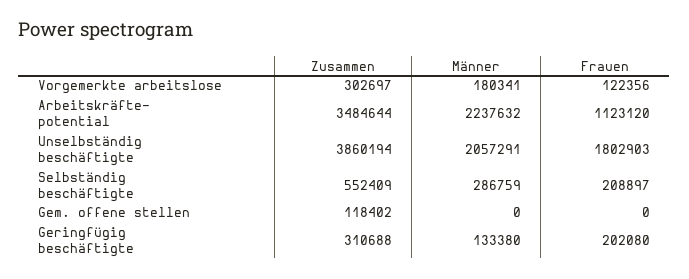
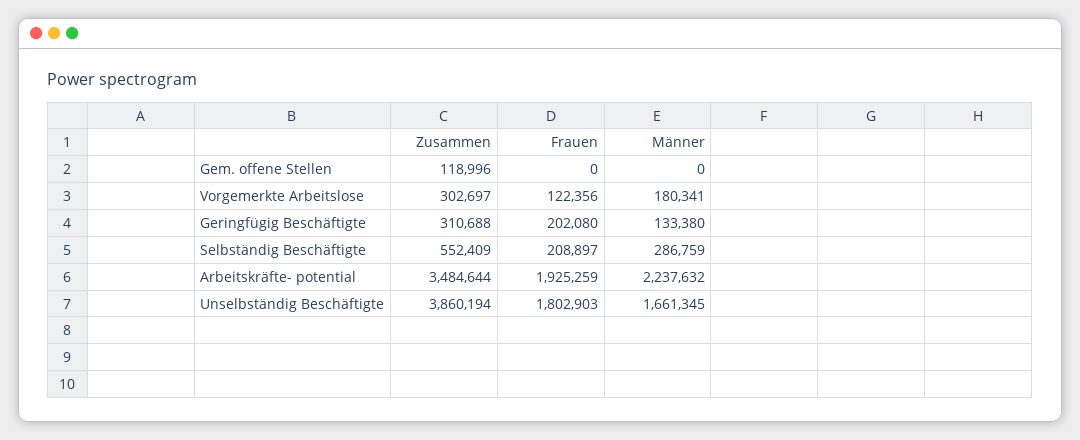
  {
    "Zusammen": {
      "Vorgemerkte arbeitslose": 302697,
      "Arbeitskräfte- potential": 3484644,
      "Unselbständig beschäftigte": 3860194,
      "Selbständig beschäftigte": 552409,
-     "Gem. offene stellen": 118402,
+     "Gem. offene stellen": 118996,
      "Geringfügig beschäftigte": 310688
    },
    "Männer": {
      "Vorgemerkte arbeitslose": 180341,
      "Arbeitskräfte- potential": 2237632,
-     "Unselbständig beschäftigte": 2057291,
+     "Unselbständig beschäftigte": 1661345,
      "Selbständig beschäftigte": 286759,
      "Gem. offene stellen": 0,
      "Geringfügig beschäftigte": 133380
    },
    "Frauen": {
      "Vorgemerkte arbeitslose": 122356,
-     "Arbeitskräfte- potential": 1123120,
+     "Arbeitskräfte- potential": 1925259,
      "Unselbständig beschäftigte": 1802903,
      "Selbständig beschäftigte": 208897,
      "Gem. offene stellen": 0,
      "Geringfügig beschäftigte": 202080
    }
  }

